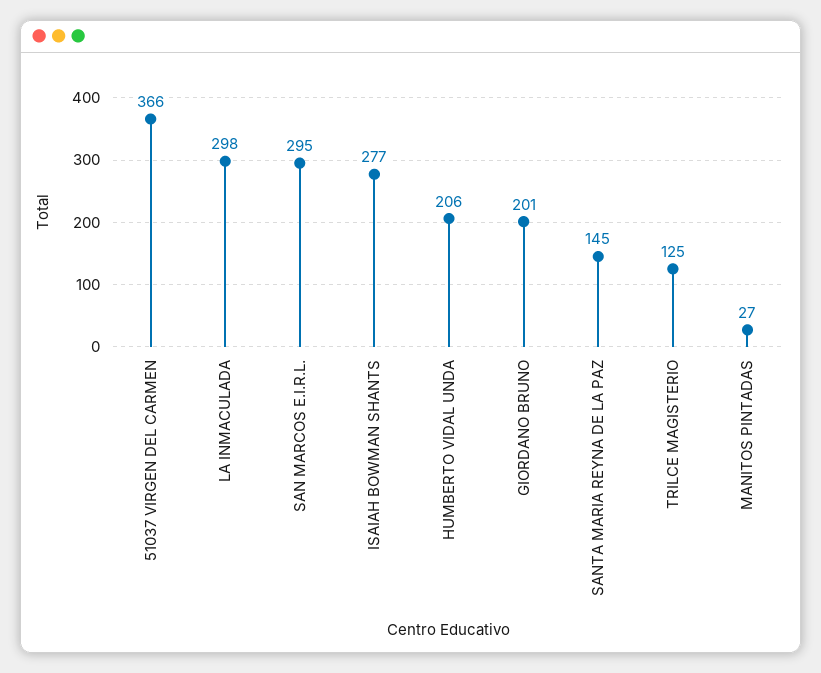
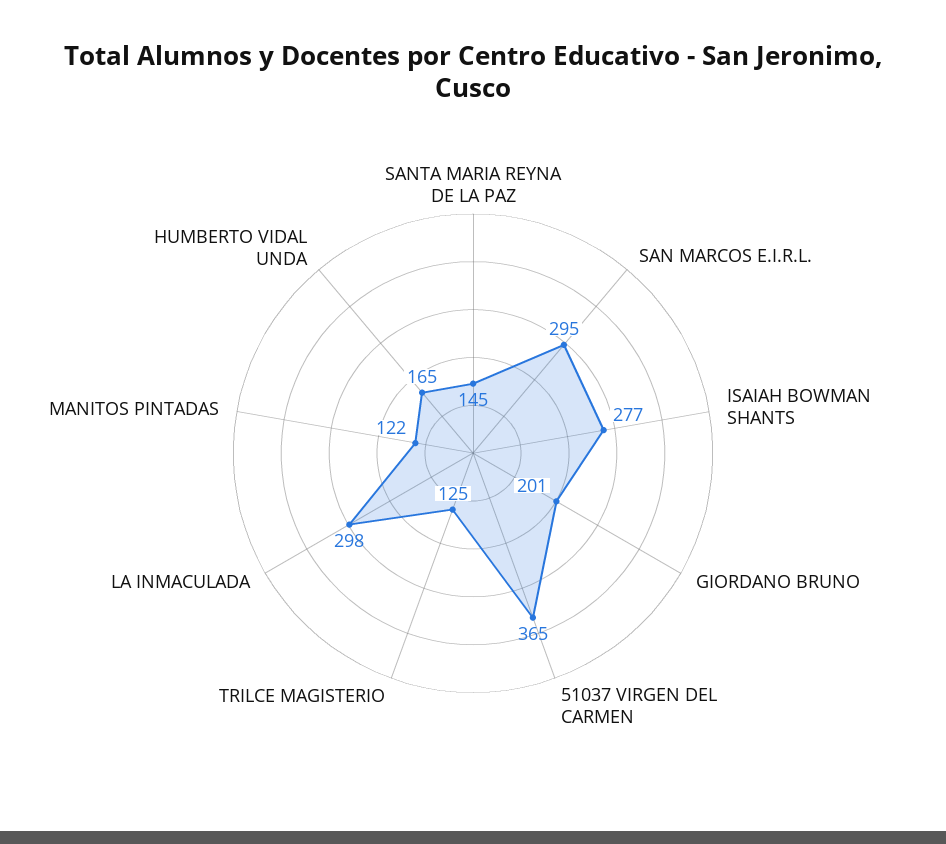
  {
-   "51037 VIRGEN DEL CARMEN": 366,
+   "51037 VIRGEN DEL CARMEN": 365,
    "LA INMACULADA": 298,
    "SAN MARCOS E.I.R.L.": 295,
    "ISAIAH BOWMAN SHANTS": 277,
-   "HUMBERTO VIDAL UNDA": 206,
+   "HUMBERTO VIDAL UNDA": 165,
    "GIORDANO BRUNO": 201,
    "SANTA MARIA REYNA DE LA PAZ": 145,
    "TRILCE MAGISTERIO": 125,
-   "MANITOS PINTADAS": 27
+   "MANITOS PINTADAS": 122
  }

